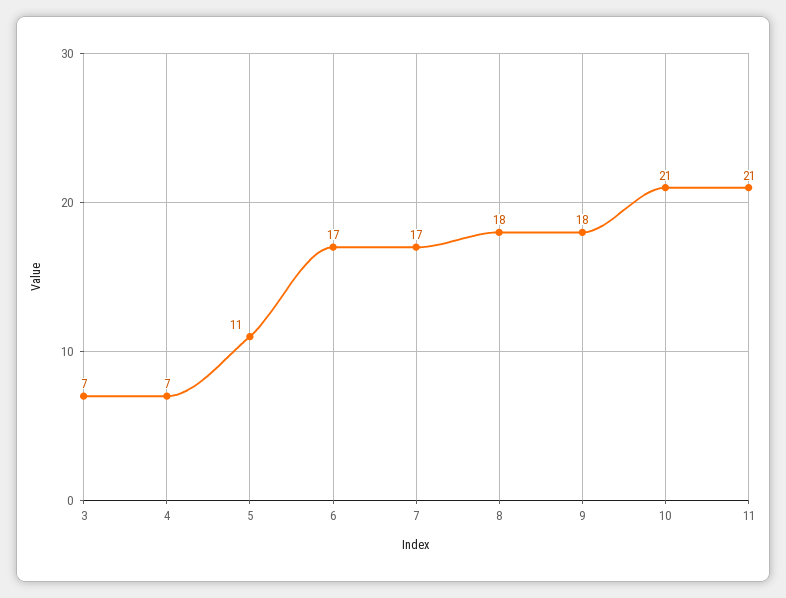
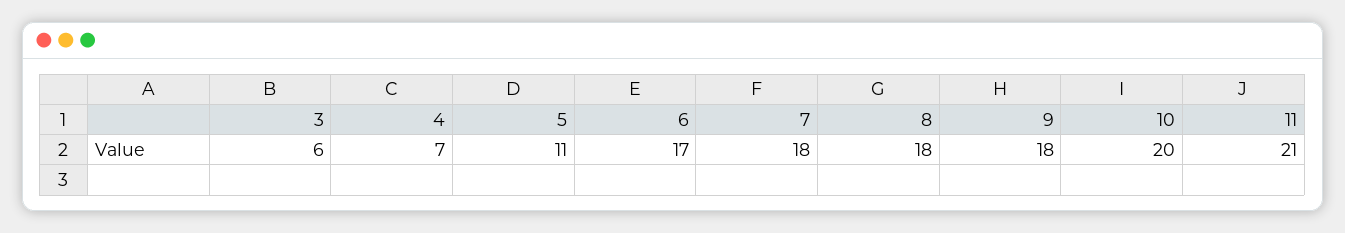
  {
-   "3": 7,
+   "3": 6,
    "4": 7,
    "5": 11,
    "6": 17,
-   "7": 17,
+   "7": 18,
    "8": 18,
    "9": 18,
-   "10": 21,
+   "10": 20,
    "11": 21
  }

